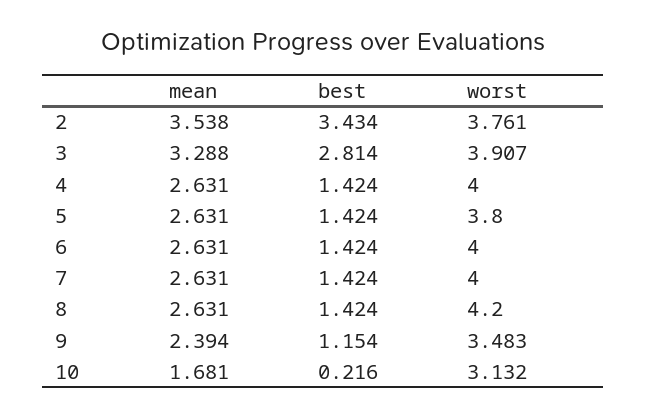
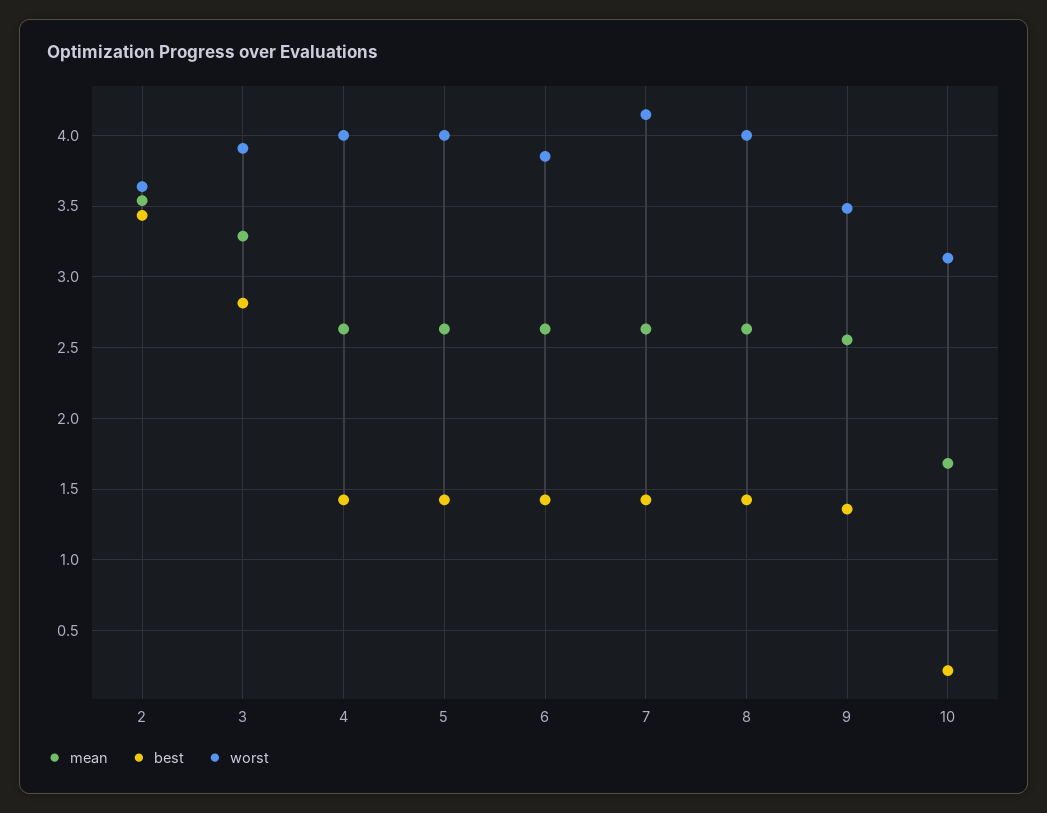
  {
    "mean": {
      "2": 3.538,
      "3": 3.288,
      "4": 2.631,
      "5": 2.631,
      "6": 2.631,
      "7": 2.631,
      "8": 2.631,
-     "9": 2.394,
+     "9": 2.55,
      "10": 1.681
    },
    "best": {
      "2": 3.434,
      "3": 2.814,
      "4": 1.424,
      "5": 1.424,
      "6": 1.424,
      "7": 1.424,
      "8": 1.424,
-     "9": 1.154,
+     "9": 1.35,
      "10": 0.216
    },
    "worst": {
-     "2": 3.761,
+     "2": 3.65,
      "3": 3.907,
      "4": 4,
-     "5": 3.8,
+     "5": 4,
-     "6": 4,
+     "6": 3.85,
-     "7": 4,
+     "7": 4.15,
-     "8": 4.2,
+     "8": 4,
      "9": 3.483,
      "10": 3.132
    }
  }

